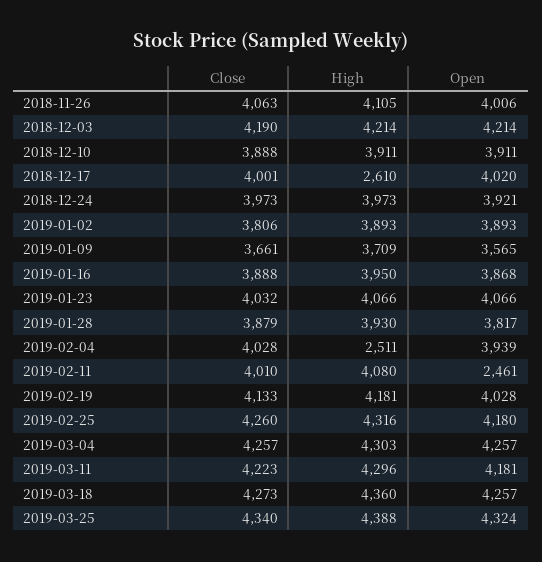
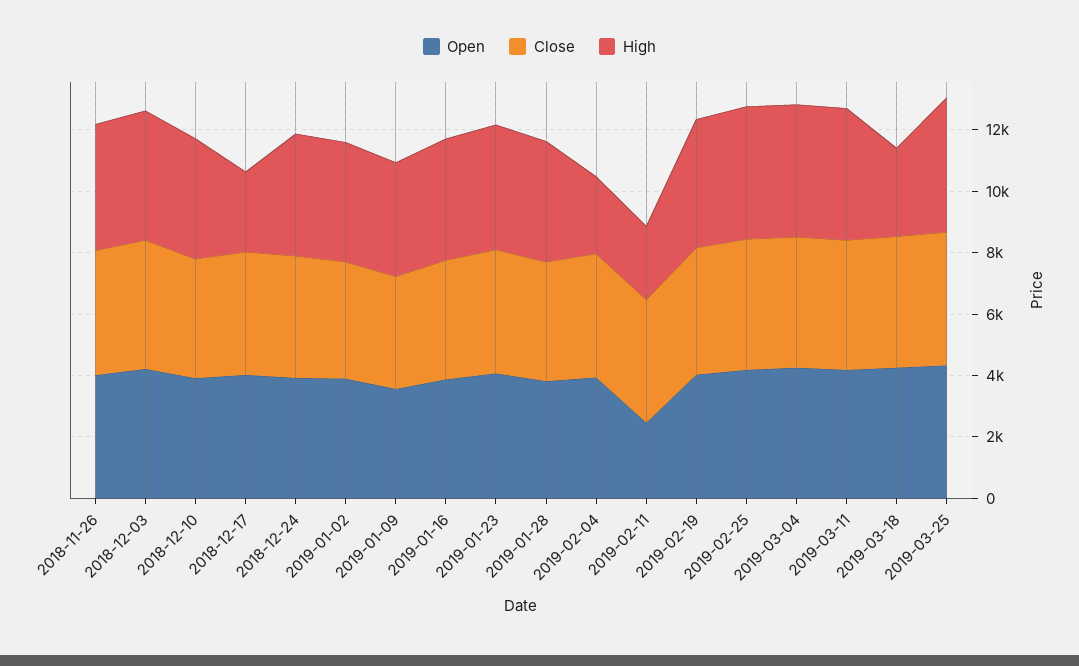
  {
    "Close": {
      "2018-11-26": 4063,
      "2018-12-03": 4190,
      "2018-12-10": 3888,
      "2018-12-17": 4001,
      "2018-12-24": 3973,
      "2019-01-02": 3806,
      "2019-01-09": 3661,
      "2019-01-16": 3888,
      "2019-01-23": 4032,
      "2019-01-28": 3879,
      "2019-02-04": 4028,
      "2019-02-11": 4010,
      "2019-02-19": 4133,
      "2019-02-25": 4260,
      "2019-03-04": 4257,
      "2019-03-11": 4223,
      "2019-03-18": 4273,
      "2019-03-25": 4340
    },
    "High": {
      "2018-11-26": 4105,
      "2018-12-03": 4214,
      "2018-12-10": 3911,
      "2018-12-17": 2610,
      "2018-12-24": 3973,
      "2019-01-02": 3893,
      "2019-01-09": 3709,
      "2019-01-16": 3950,
      "2019-01-23": 4066,
      "2019-01-28": 3930,
      "2019-02-04": 2511,
-     "2019-02-11": 4080,
+     "2019-02-11": 2500,
      "2019-02-19": 4181,
      "2019-02-25": 4316,
      "2019-03-04": 4303,
      "2019-03-11": 4296,
-     "2019-03-18": 4360,
+     "2019-03-18": 3000,
      "2019-03-25": 4388
    },
    "Open": {
      "2018-11-26": 4006,
      "2018-12-03": 4214,
      "2018-12-10": 3911,
      "2018-12-17": 4020,
      "2018-12-24": 3921,
      "2019-01-02": 3893,
      "2019-01-09": 3565,
      "2019-01-16": 3868,
      "2019-01-23": 4066,
      "2019-01-28": 3817,
      "2019-02-04": 3939,
      "2019-02-11": 2461,
      "2019-02-19": 4028,
      "2019-02-25": 4180,
      "2019-03-04": 4257,
      "2019-03-11": 4181,
      "2019-03-18": 4257,
      "2019-03-25": 4324
    }
  }

